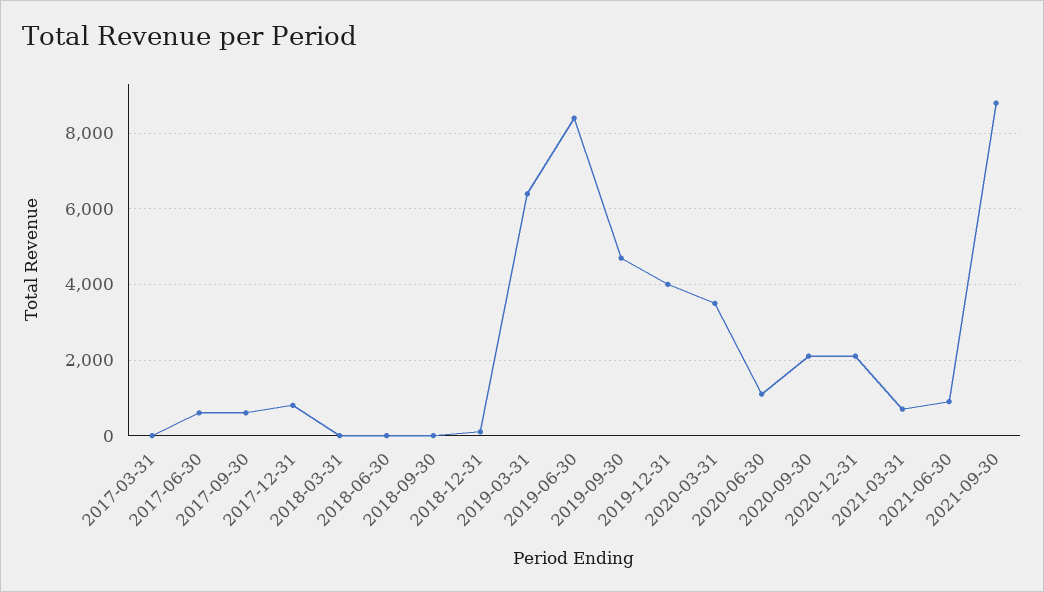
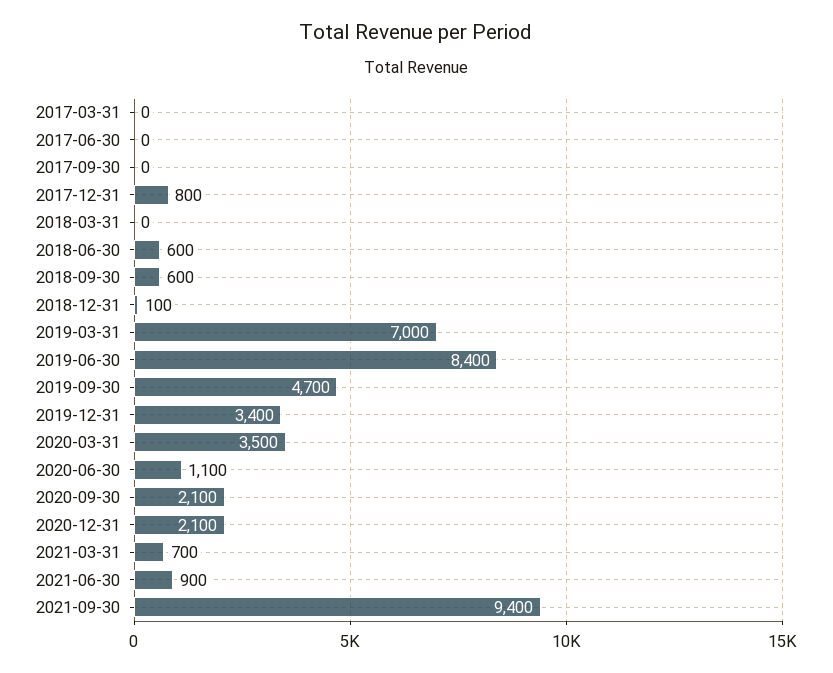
  {
    "2017-03-31": 0,
-   "2017-06-30": 600,
+   "2017-06-30": 0,
-   "2017-09-30": 600,
+   "2017-09-30": 0,
    "2017-12-31": 800,
    "2018-03-31": 0,
-   "2018-06-30": 0,
+   "2018-06-30": 600,
-   "2018-09-30": 0,
+   "2018-09-30": 600,
    "2018-12-31": 100,
-   "2019-03-31": 6400,
+   "2019-03-31": 7000,
    "2019-06-30": 8400,
    "2019-09-30": 4700,
-   "2019-12-31": 4000,
+   "2019-12-31": 3400,
    "2020-03-31": 3500,
    "2020-06-30": 1100,
    "2020-09-30": 2100,
    "2020-12-31": 2100,
    "2021-03-31": 700,
    "2021-06-30": 900,
-   "2021-09-30": 8800
+   "2021-09-30": 9400
  }

